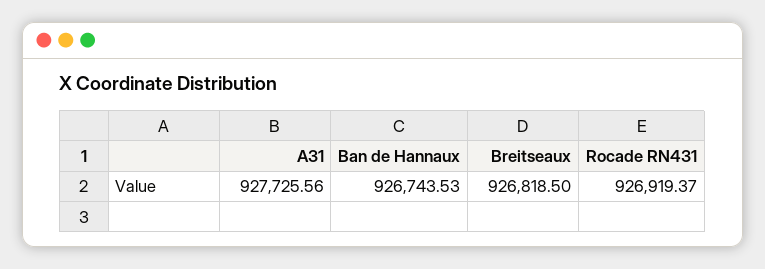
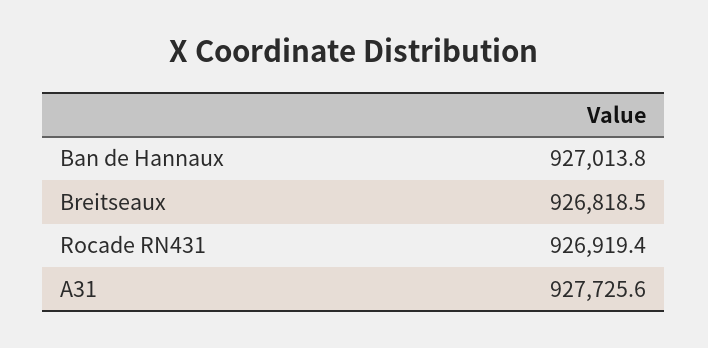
  {
    "A31": 927725.56,
-   "Ban de Hannaux": 926743.53,
+   "Ban de Hannaux": 927013.8,
    "Breitseaux": 926818.5,
    "Rocade RN431": 926919.37
  }

